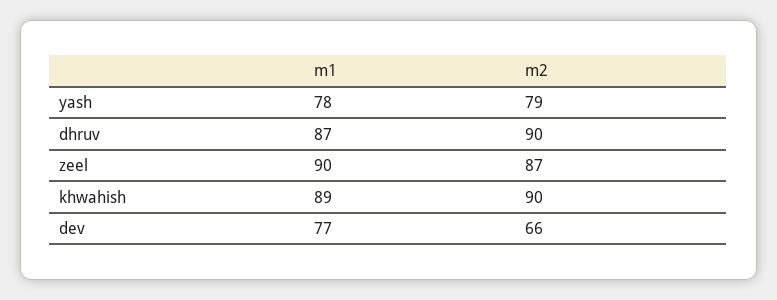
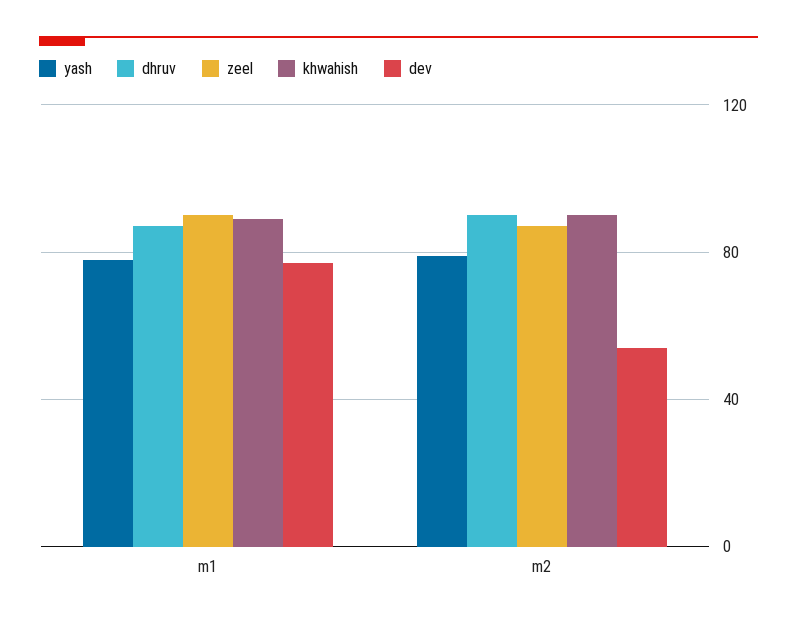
  {
    "yash": {
      "m1": 78,
      "m2": 79
    },
    "dhruv": {
      "m1": 87,
      "m2": 90
    },
    "zeel": {
      "m1": 90,
      "m2": 87
    },
    "khwahish": {
      "m1": 89,
      "m2": 90
    },
    "dev": {
      "m1": 77,
-     "m2": 66
+     "m2": 55
    }
  }

